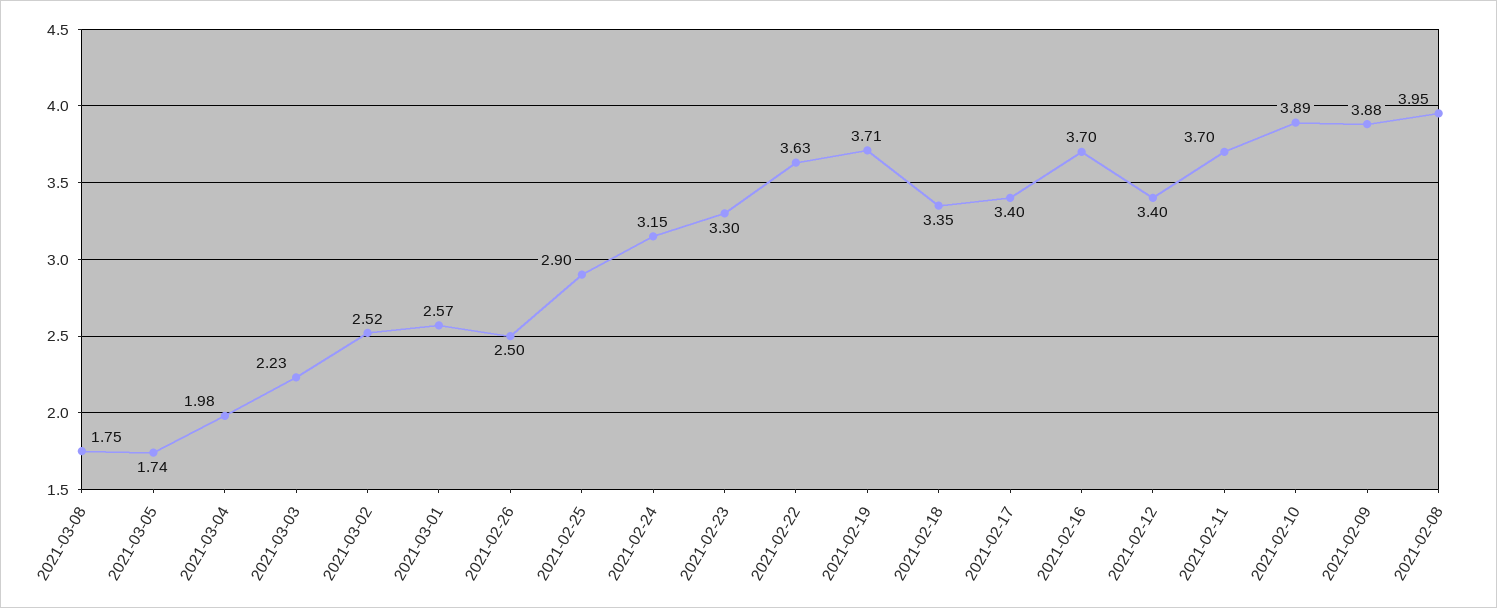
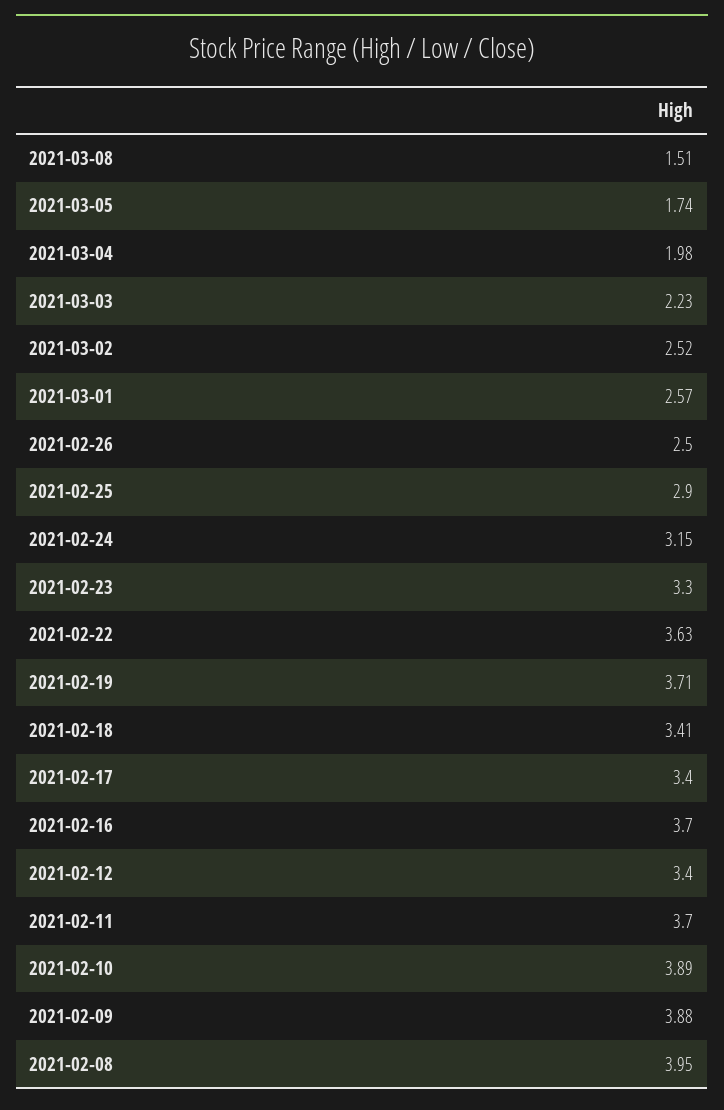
  {
-   "2021-03-08": 1.75,
+   "2021-03-08": 1.51,
    "2021-03-05": 1.74,
    "2021-03-04": 1.98,
    "2021-03-03": 2.23,
    "2021-03-02": 2.52,
    "2021-03-01": 2.57,
    "2021-02-26": 2.5,
    "2021-02-25": 2.9,
    "2021-02-24": 3.15,
    "2021-02-23": 3.3,
    "2021-02-22": 3.63,
    "2021-02-19": 3.71,
-   "2021-02-18": 3.35,
+   "2021-02-18": 3.41,
    "2021-02-17": 3.4,
    "2021-02-16": 3.7,
    "2021-02-12": 3.4,
    "2021-02-11": 3.7,
    "2021-02-10": 3.89,
    "2021-02-09": 3.88,
    "2021-02-08": 3.95
  }

